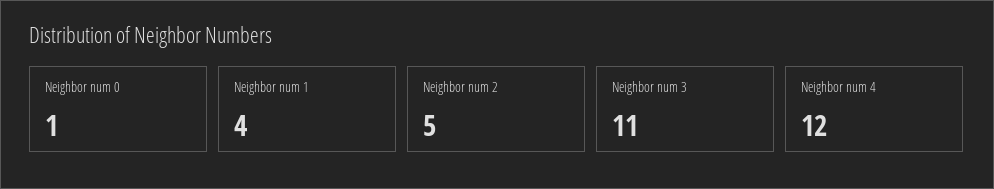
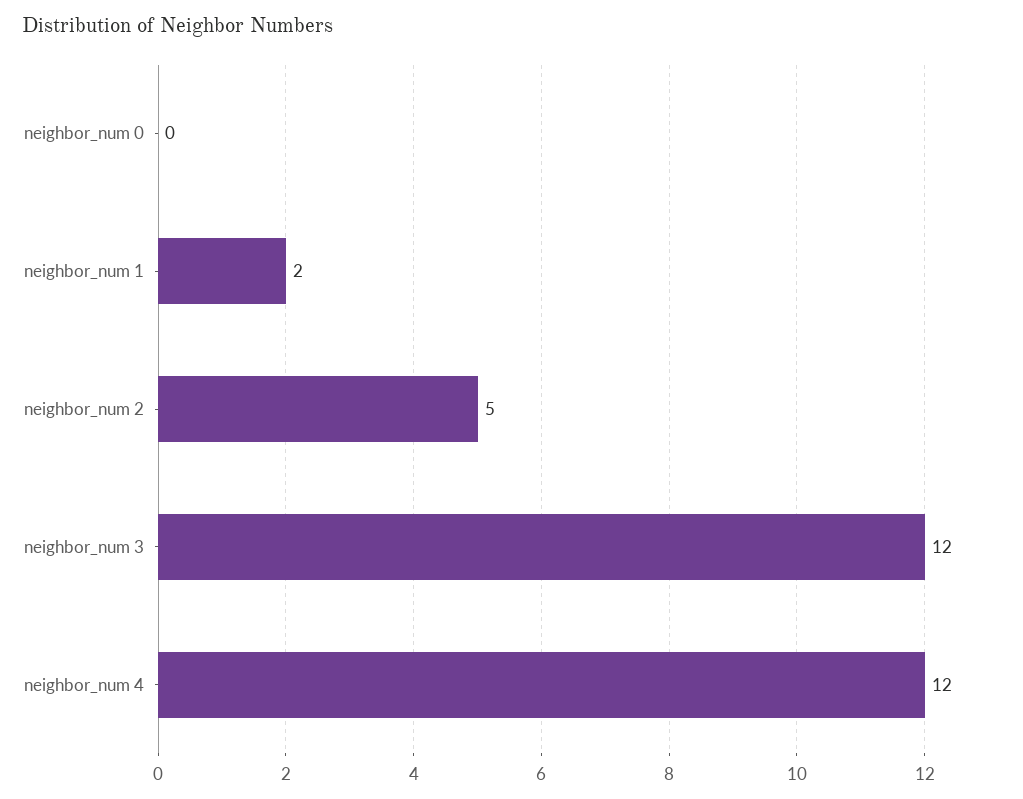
  {
-   "Neighbor num 0": 1,
+   "Neighbor num 0": 0,
-   "Neighbor num 1": 4,
+   "Neighbor num 1": 2,
    "Neighbor num 2": 5,
-   "Neighbor num 3": 11,
+   "Neighbor num 3": 12,
    "Neighbor num 4": 12
  }

